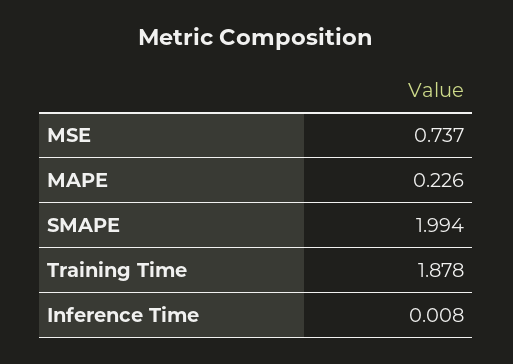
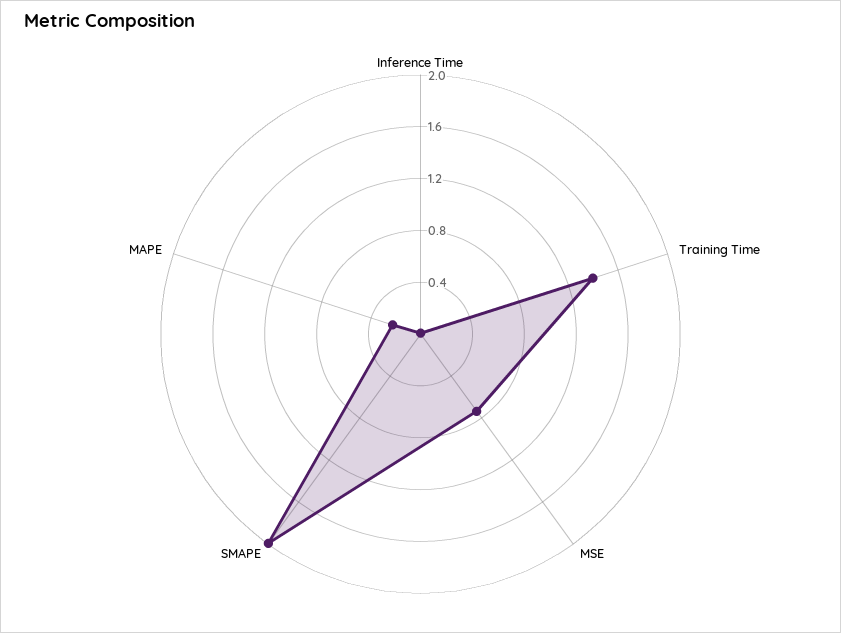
  {
    "MSE": 0.737,
    "MAPE": 0.226,
    "SMAPE": 1.994,
-   "Training Time": 1.878,
+   "Training Time": 1.4,
    "Inference Time": 0.008
  }

